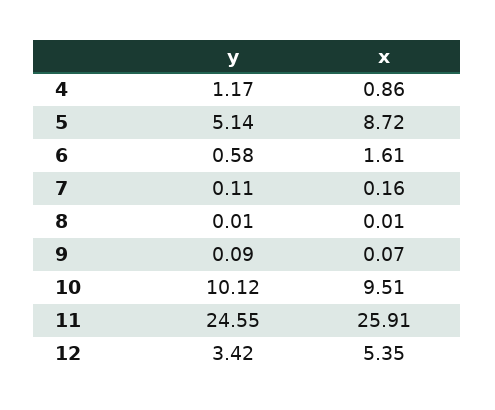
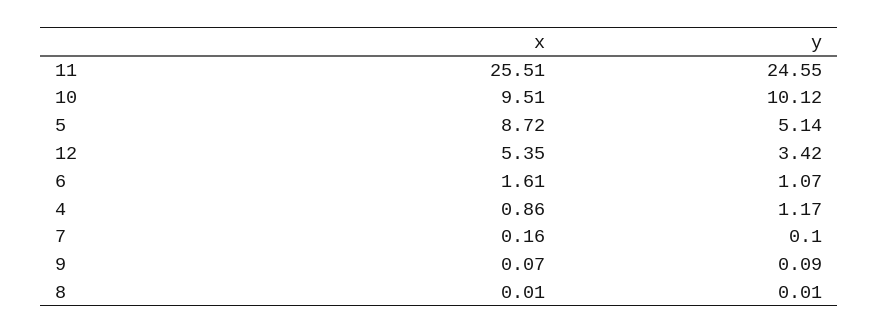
  {
    "y": {
      "4": 1.17,
      "5": 5.14,
-     "6": 0.58,
+     "6": 1.07,
-     "7": 0.11,
+     "7": 0.1,
      "8": 0.01,
      "9": 0.09,
      "10": 10.12,
      "11": 24.55,
      "12": 3.42
    },
    "x": {
      "4": 0.86,
      "5": 8.72,
      "6": 1.61,
      "7": 0.16,
      "8": 0.01,
      "9": 0.07,
      "10": 9.51,
-     "11": 25.91,
+     "11": 25.51,
      "12": 5.35
    }
  }

